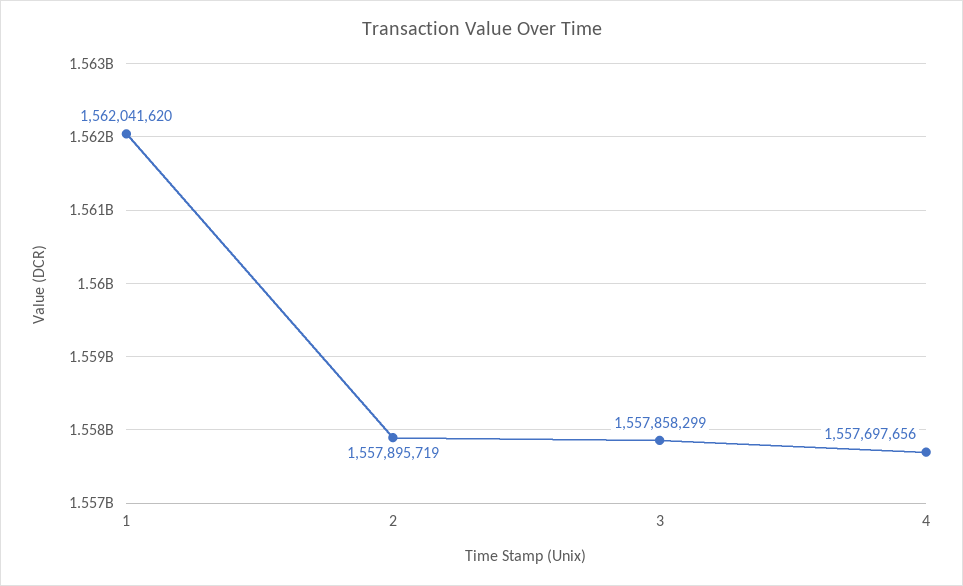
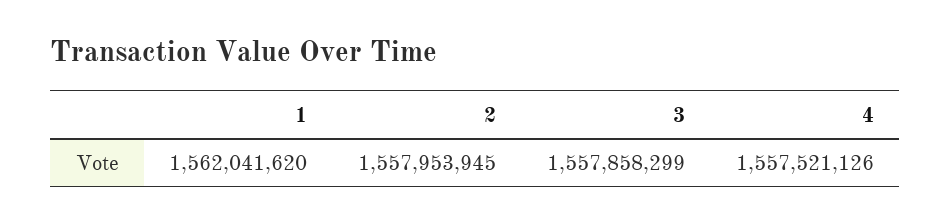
  {
    "1": 1562041620,
-   "2": 1557895719,
+   "2": 1557953945,
    "3": 1557858299,
-   "4": 1557697656
+   "4": 1557521126
  }

